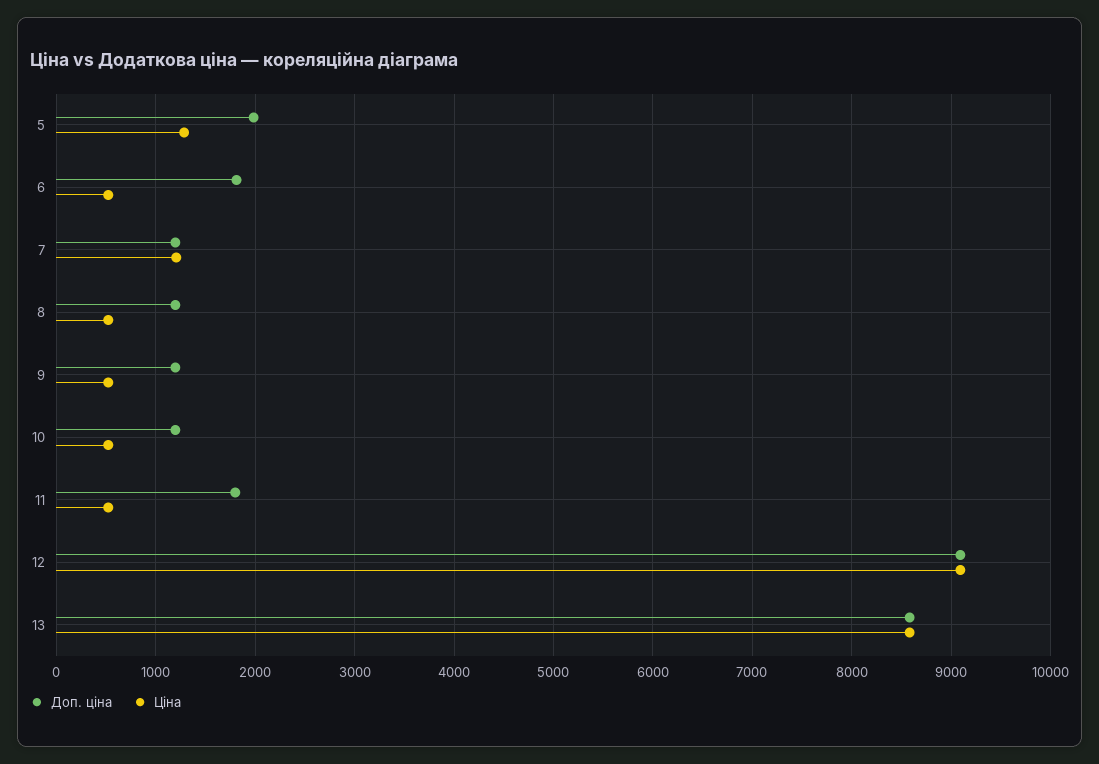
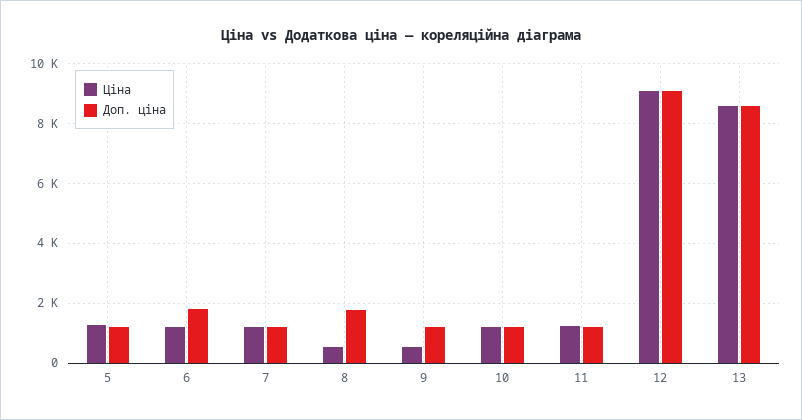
  {
    "Доп. ціна": {
-     "5": 2000,
+     "5": 1250,
      "6": 1800,
      "7": 1200,
-     "8": 1200,
+     "8": 1750,
      "9": 1200,
      "10": 1200,
-     "11": 1800,
+     "11": 1250,
      "12": 9100,
      "13": 8600
    },
    "Ціна": {
      "5": 1300,
-     "6": 500,
+     "6": 1250,
      "7": 1200,
      "8": 500,
      "9": 500,
-     "10": 500,
+     "10": 1250,
-     "11": 500,
+     "11": 1250,
      "12": 9100,
      "13": 8600
    }
  }

